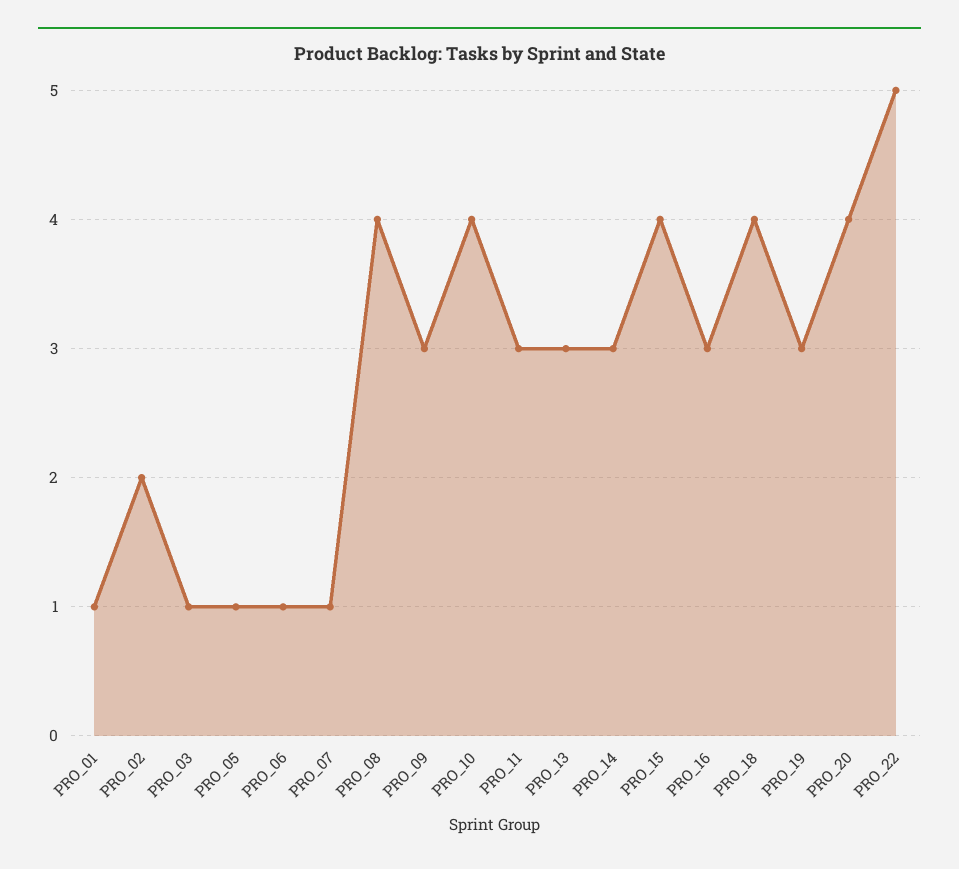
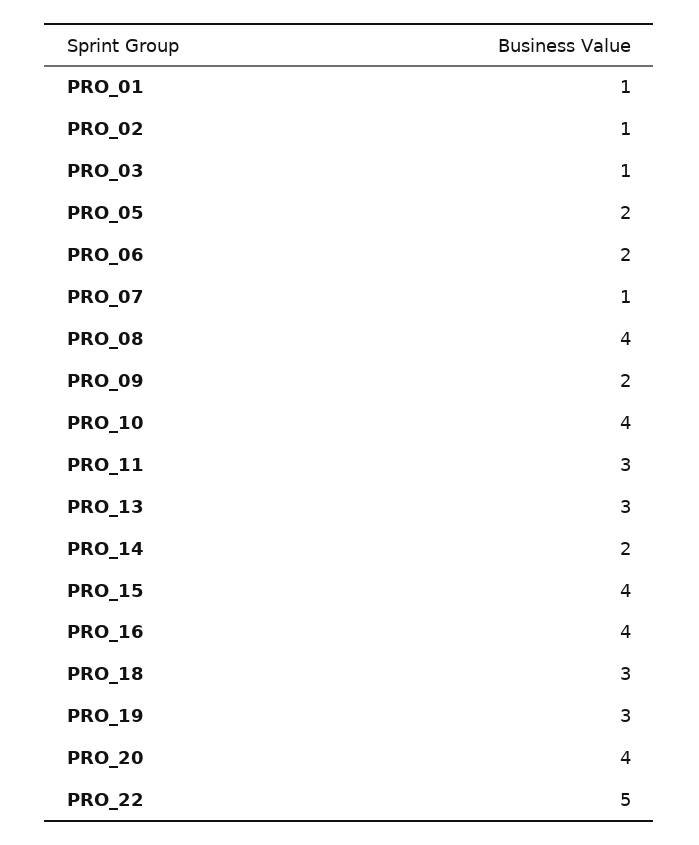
  {
    "PRO_01": 1,
-   "PRO_02": 2,
+   "PRO_02": 1,
    "PRO_03": 1,
-   "PRO_05": 1,
+   "PRO_05": 2,
-   "PRO_06": 1,
+   "PRO_06": 2,
    "PRO_07": 1,
    "PRO_08": 4,
-   "PRO_09": 3,
+   "PRO_09": 2,
    "PRO_10": 4,
    "PRO_11": 3,
    "PRO_13": 3,
-   "PRO_14": 3,
+   "PRO_14": 2,
    "PRO_15": 4,
-   "PRO_16": 3,
+   "PRO_16": 4,
-   "PRO_18": 4,
+   "PRO_18": 3,
    "PRO_19": 3,
    "PRO_20": 4,
    "PRO_22": 5
  }

